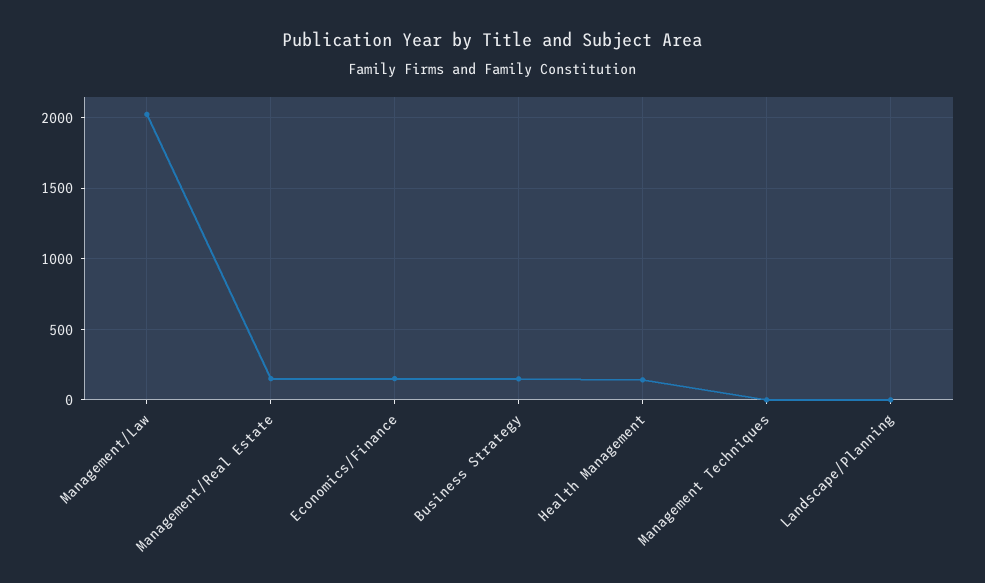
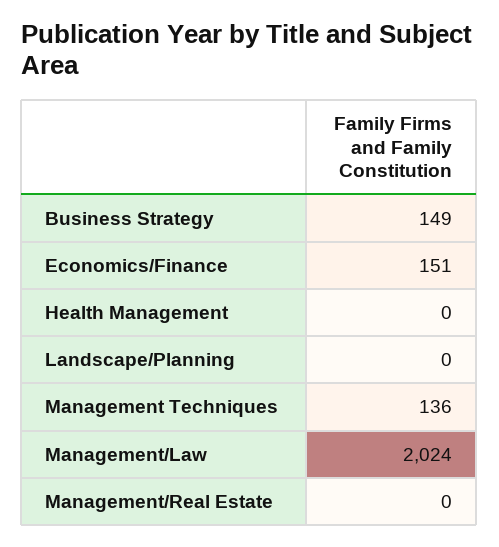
  {
    "Management/Law": 2024,
-   "Management/Real Estate": 150,
+   "Management/Real Estate": 0,
    "Economics/Finance": 151,
    "Business Strategy": 149,
-   "Health Management": 150,
+   "Health Management": 0,
-   "Management Techniques": 0,
+   "Management Techniques": 136,
    "Landscape/Planning": 0
  }

